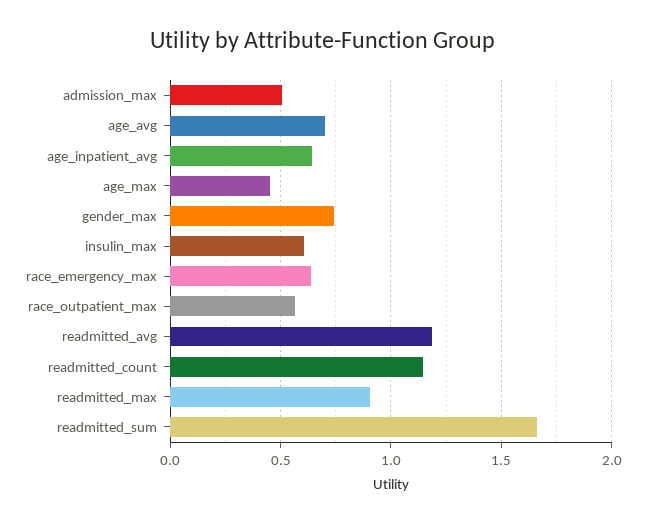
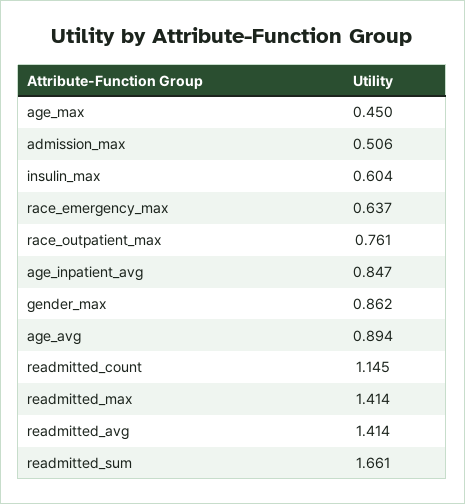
  {
    "admission_max": 0.506,
-   "age_avg": 0.7,
+   "age_avg": 0.894,
-   "age_inpatient_avg": 0.65,
+   "age_inpatient_avg": 0.847,
    "age_max": 0.45,
-   "gender_max": 0.75,
+   "gender_max": 0.862,
    "insulin_max": 0.604,
    "race_emergency_max": 0.637,
-   "race_outpatient_max": 0.55,
+   "race_outpatient_max": 0.761,
-   "readmitted_avg": 1.2,
+   "readmitted_avg": 1.414,
    "readmitted_count": 1.145,
-   "readmitted_max": 0.9,
+   "readmitted_max": 1.414,
    "readmitted_sum": 1.661
  }

